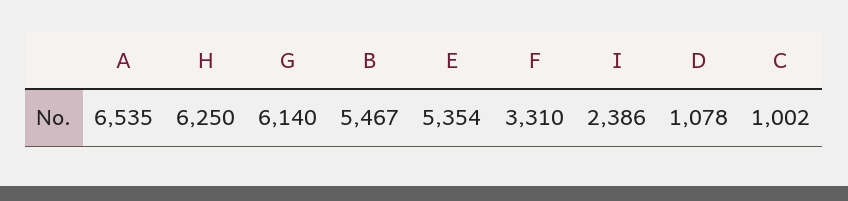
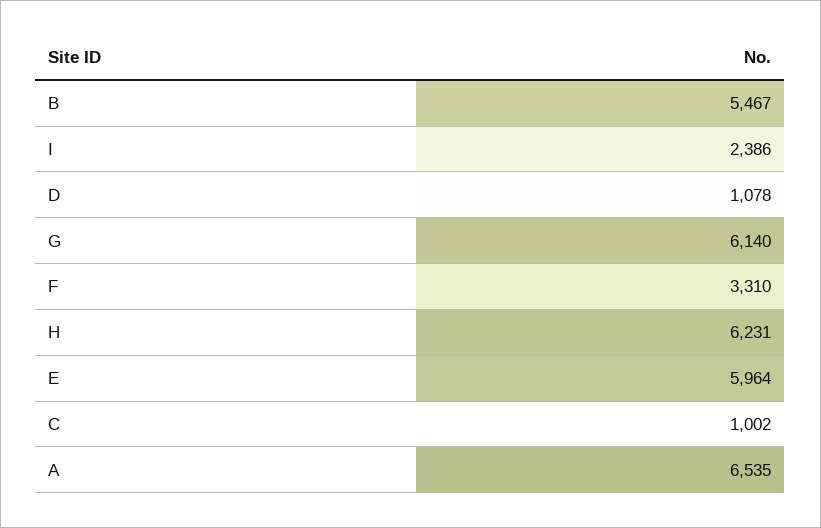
  {
    "A": 6535,
-   "H": 6250,
+   "H": 6231,
    "G": 6140,
    "B": 5467,
-   "E": 5354,
+   "E": 5964,
    "F": 3310,
    "I": 2386,
    "D": 1078,
    "C": 1002
  }

